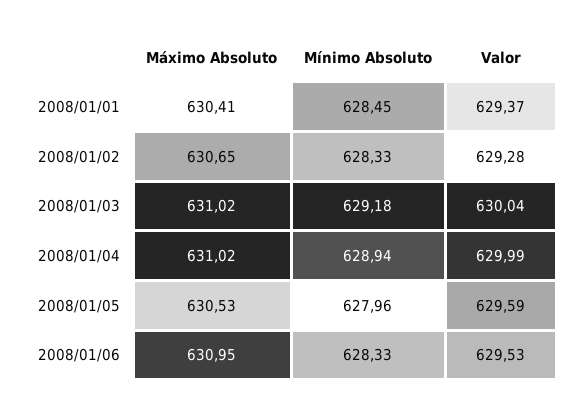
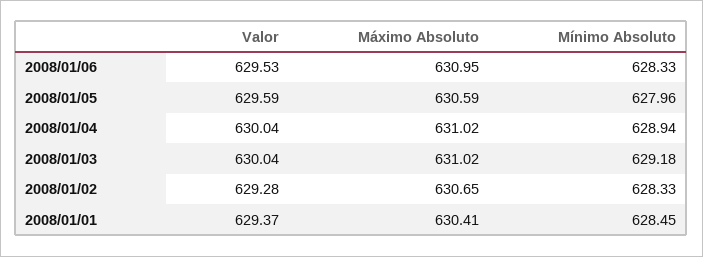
  {
    "Máximo Absoluto": {
      "2008/01/01": 630.41,
      "2008/01/02": 630.65,
      "2008/01/03": 631.02,
      "2008/01/04": 631.02,
-     "2008/01/05": 630.53,
+     "2008/01/05": 630.59,
      "2008/01/06": 630.95
    },
    "Mínimo Absoluto": {
      "2008/01/01": 628.45,
      "2008/01/02": 628.33,
      "2008/01/03": 629.18,
      "2008/01/04": 628.94,
      "2008/01/05": 627.96,
      "2008/01/06": 628.33
    },
    "Valor": {
      "2008/01/01": 629.37,
      "2008/01/02": 629.28,
      "2008/01/03": 630.04,
-     "2008/01/04": 629.99,
+     "2008/01/04": 630.04,
      "2008/01/05": 629.59,
      "2008/01/06": 629.53
    }
  }

